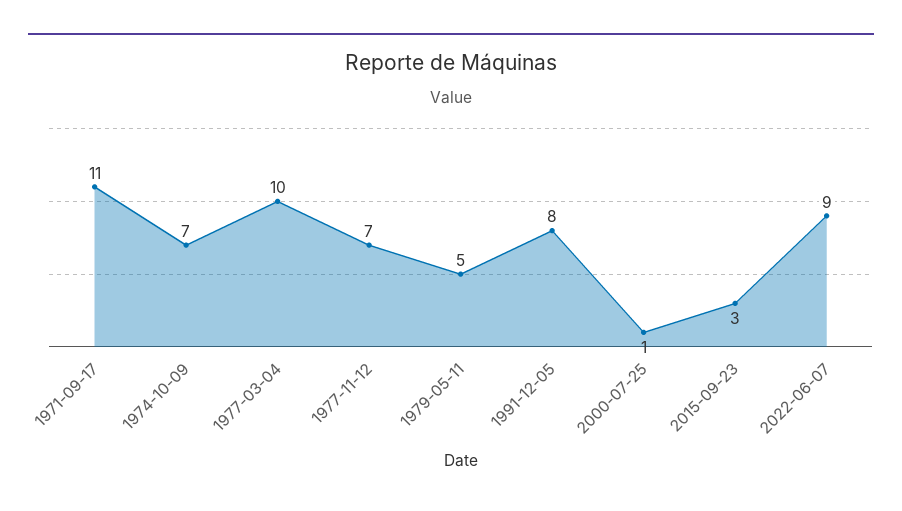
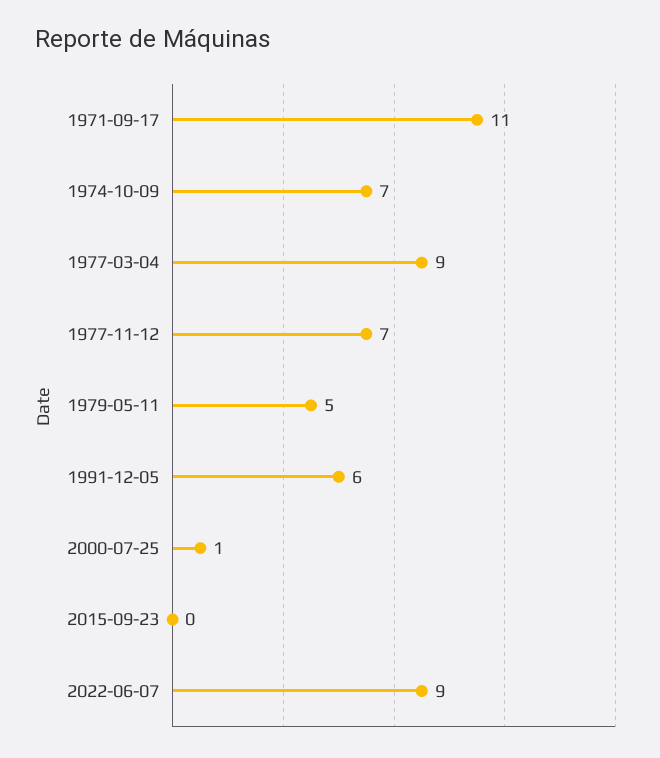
  {
    "1971-09-17": 11,
    "1974-10-09": 7,
-   "1977-03-04": 10,
+   "1977-03-04": 9,
    "1977-11-12": 7,
    "1979-05-11": 5,
-   "1991-12-05": 8,
+   "1991-12-05": 6,
    "2000-07-25": 1,
-   "2015-09-23": 3,
+   "2015-09-23": 0,
    "2022-06-07": 9
  }

